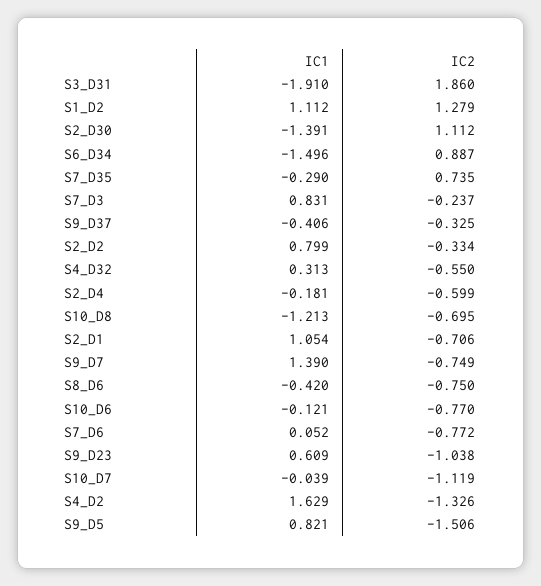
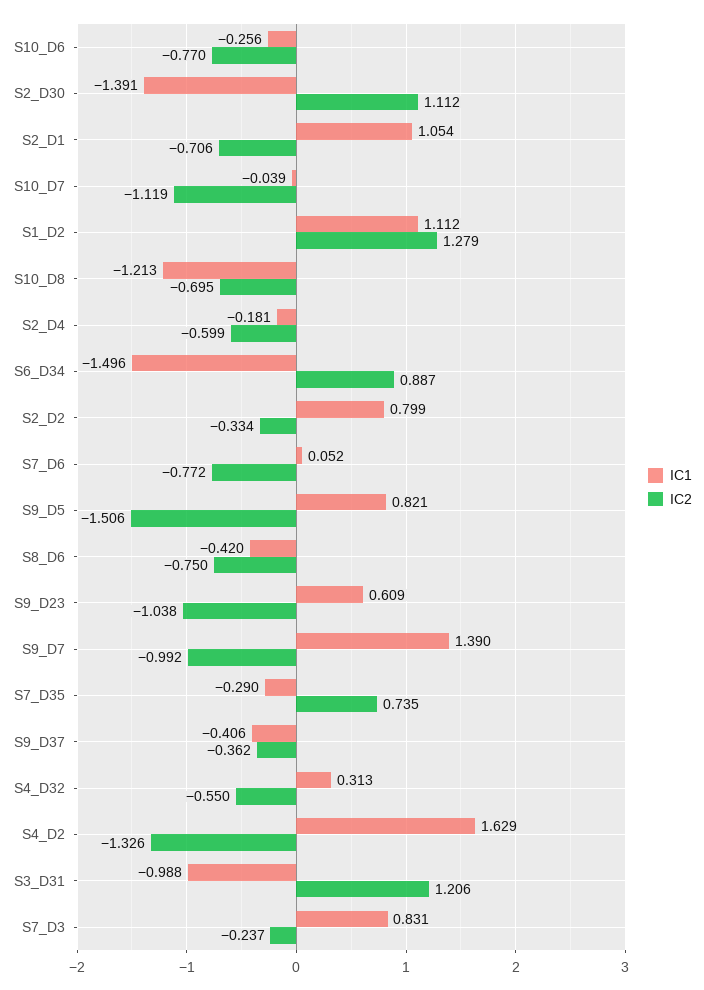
  {
    "IC1": {
-     "S3_D31": -1.91,
+     "S3_D31": -0.988,
      "S1_D2": 1.112,
      "S2_D30": -1.391,
      "S6_D34": -1.496,
      "S7_D35": -0.29,
      "S7_D3": 0.831,
      "S9_D37": -0.406,
      "S2_D2": 0.799,
      "S4_D32": 0.313,
      "S2_D4": -0.181,
      "S10_D8": -1.213,
      "S2_D1": 1.054,
      "S9_D7": 1.39,
      "S8_D6": -0.42,
-     "S10_D6": -0.121,
+     "S10_D6": -0.256,
      "S7_D6": 0.052,
      "S9_D23": 0.609,
      "S10_D7": -0.039,
      "S4_D2": 1.629,
      "S9_D5": 0.821
    },
    "IC2": {
-     "S3_D31": 1.86,
+     "S3_D31": 1.206,
      "S1_D2": 1.279,
      "S2_D30": 1.112,
      "S6_D34": 0.887,
      "S7_D35": 0.735,
      "S7_D3": -0.237,
-     "S9_D37": -0.325,
+     "S9_D37": -0.362,
      "S2_D2": -0.334,
      "S4_D32": -0.55,
      "S2_D4": -0.599,
      "S10_D8": -0.695,
      "S2_D1": -0.706,
-     "S9_D7": -0.749,
+     "S9_D7": -0.992,
      "S8_D6": -0.75,
      "S10_D6": -0.77,
      "S7_D6": -0.772,
      "S9_D23": -1.038,
      "S10_D7": -1.119,
      "S4_D2": -1.326,
      "S9_D5": -1.506
    }
  }

